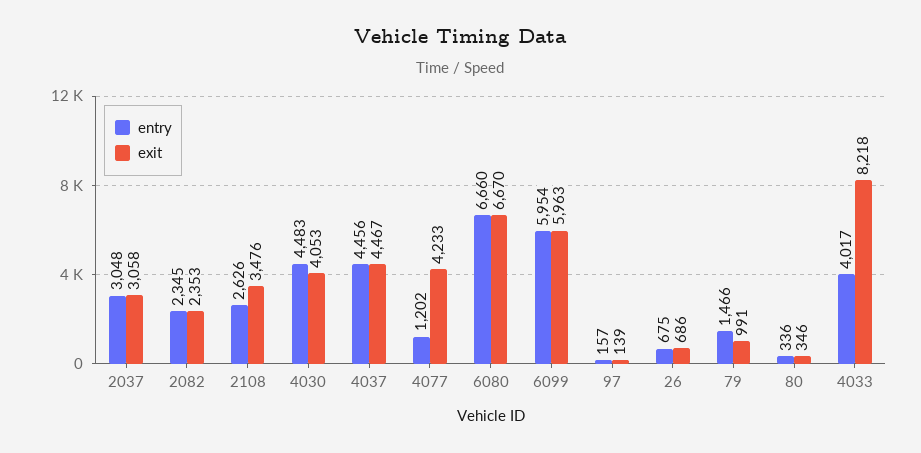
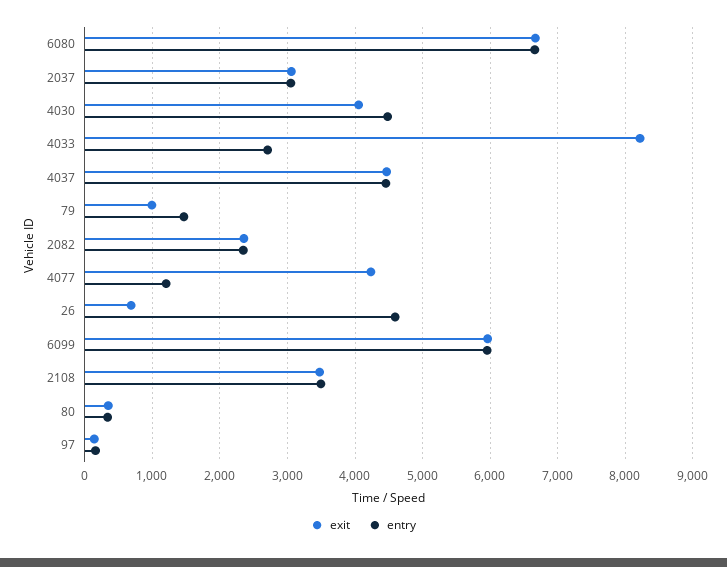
  {
    "entry": {
      "2037": 3048,
      "2082": 2345,
-     "2108": 2626,
+     "2108": 3500,
      "4030": 4483,
      "4037": 4456,
      "4077": 1202,
      "6080": 6660,
      "6099": 5954,
      "97": 157,
-     "26": 675,
+     "26": 4600,
      "79": 1466,
      "80": 336,
-     "4033": 4017
+     "4033": 2700
    },
    "exit": {
      "2037": 3058,
      "2082": 2353,
      "2108": 3476,
      "4030": 4053,
      "4037": 4467,
      "4077": 4233,
      "6080": 6670,
      "6099": 5963,
      "97": 139,
      "26": 686,
      "79": 991,
      "80": 346,
      "4033": 8218
    }
  }

